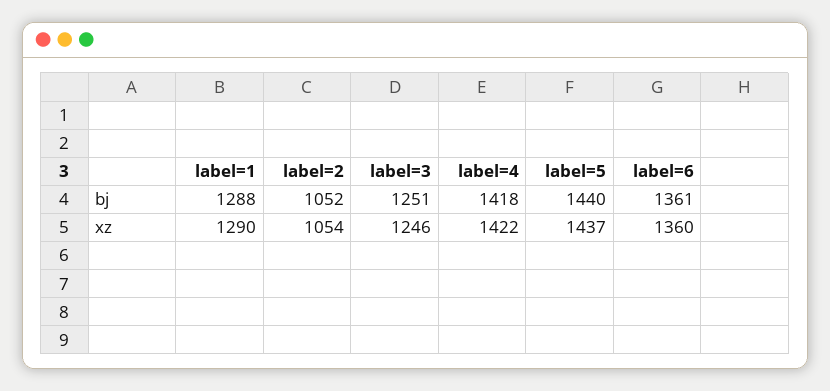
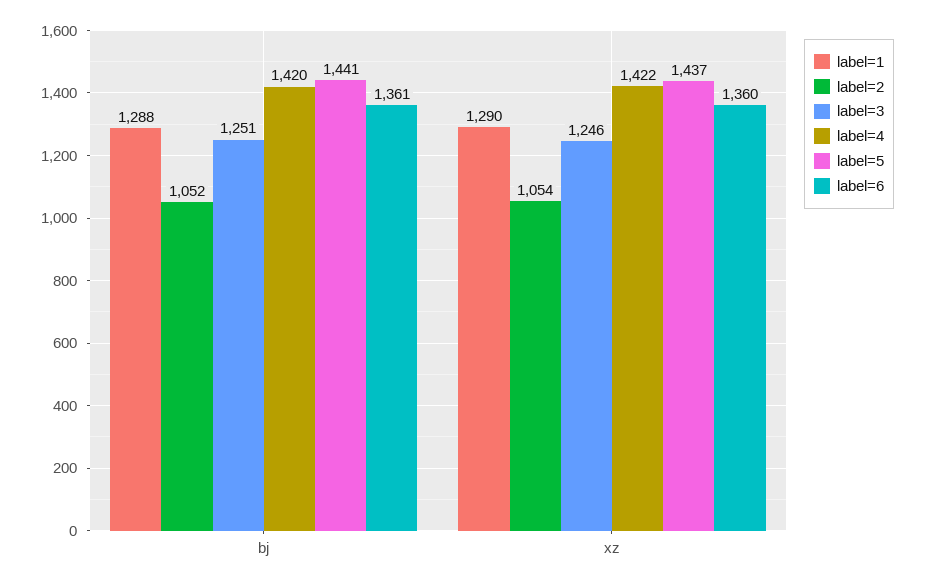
  {
    "label=1": {
      "bj": 1288,
      "xz": 1290
    },
    "label=2": {
      "bj": 1052,
      "xz": 1054
    },
    "label=3": {
      "bj": 1251,
      "xz": 1246
    },
    "label=4": {
-     "bj": 1418,
+     "bj": 1420,
      "xz": 1422
    },
    "label=5": {
-     "bj": 1440,
+     "bj": 1441,
      "xz": 1437
    },
    "label=6": {
      "bj": 1361,
      "xz": 1360
    }
  }

